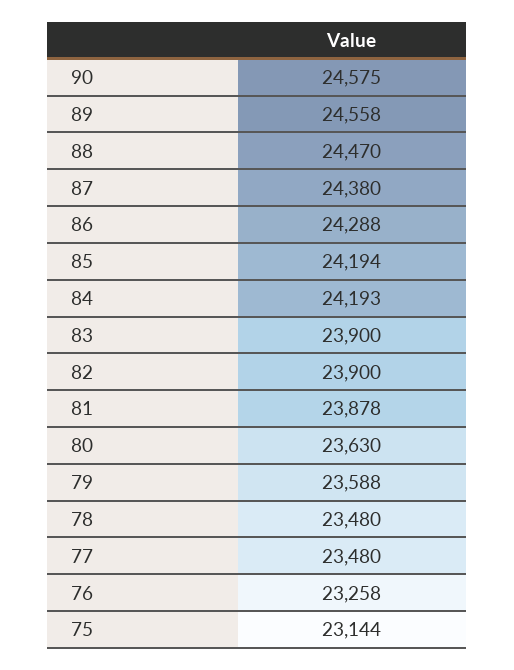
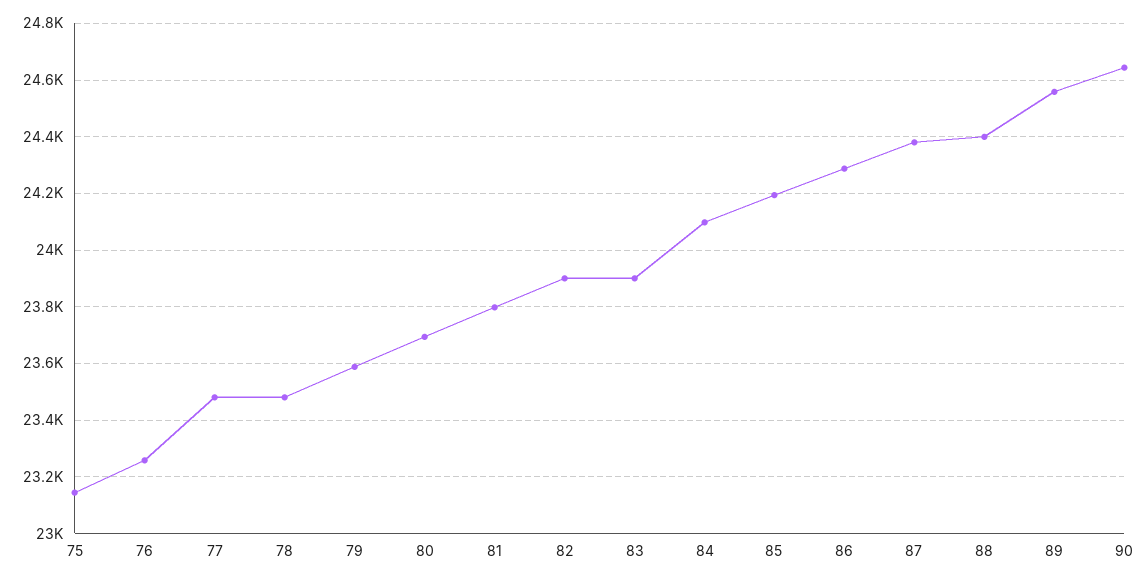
  {
-   "90": 24575,
+   "90": 24650,
    "89": 24558,
-   "88": 24470,
+   "88": 24400,
    "87": 24380,
    "86": 24288,
    "85": 24194,
-   "84": 24193,
+   "84": 24100,
    "83": 23900,
    "82": 23900,
-   "81": 23878,
+   "81": 23800,
-   "80": 23630,
+   "80": 23700,
    "79": 23588,
    "78": 23480,
    "77": 23480,
    "76": 23258,
    "75": 23144
  }

